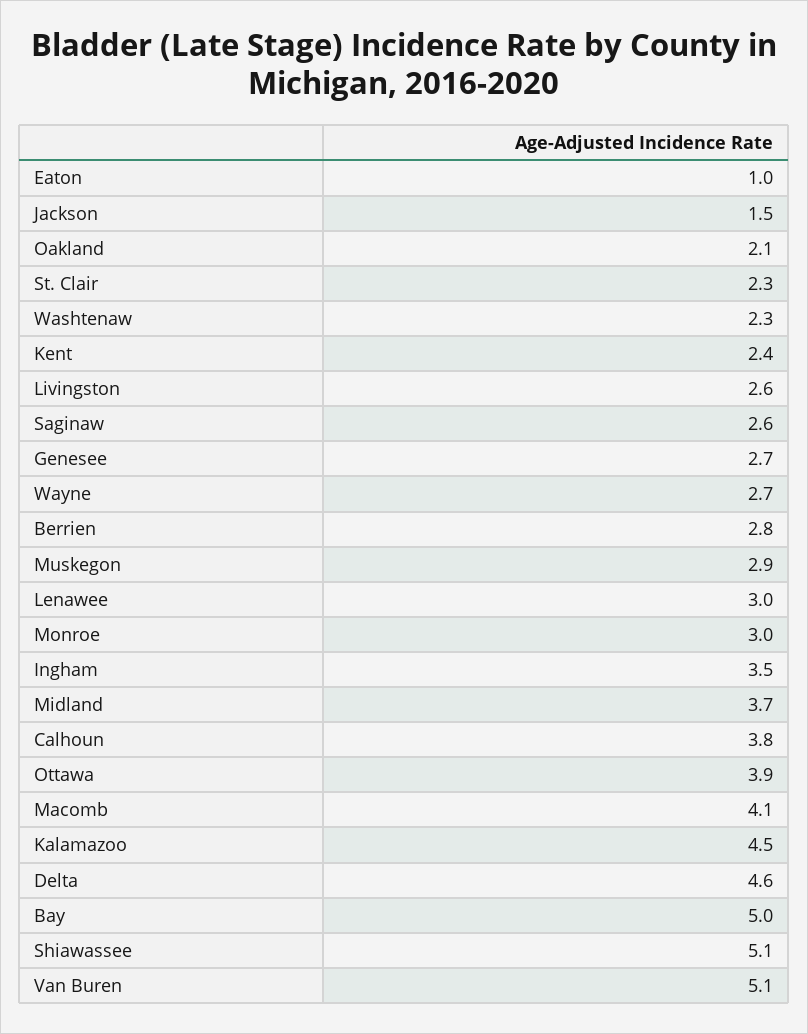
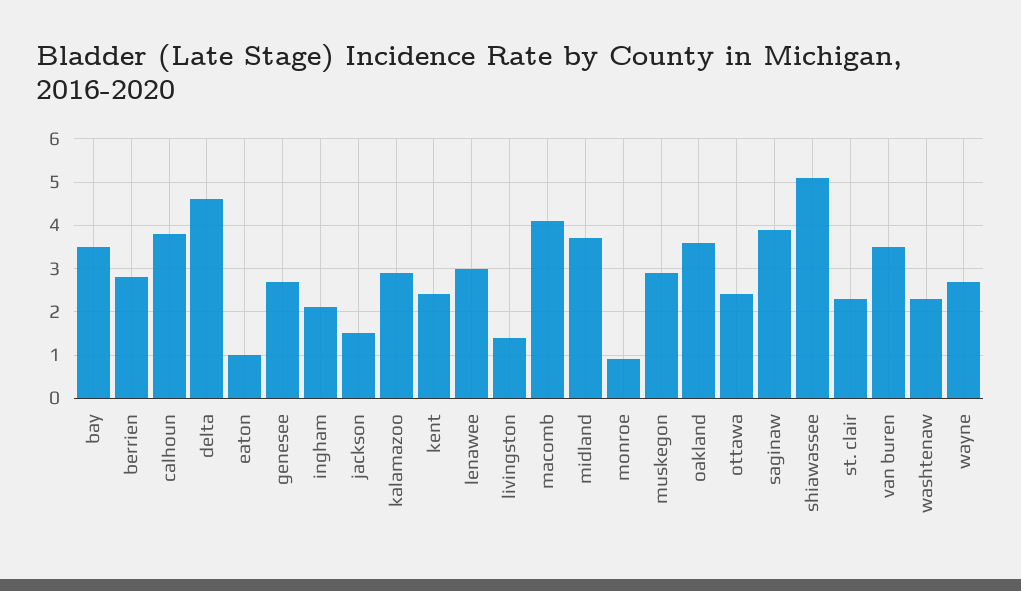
  {
    "Eaton": 1,
    "Jackson": 1.5,
-   "Oakland": 2.1,
+   "Oakland": 3.5,
    "St. Clair": 2.3,
    "Washtenaw": 2.3,
    "Kent": 2.4,
-   "Livingston": 2.6,
+   "Livingston": 1.5,
-   "Saginaw": 2.6,
+   "Saginaw": 4,
    "Genesee": 2.7,
    "Wayne": 2.7,
    "Berrien": 2.8,
    "Muskegon": 2.9,
    "Lenawee": 3,
-   "Monroe": 3,
+   "Monroe": 1,
-   "Ingham": 3.5,
+   "Ingham": 2,
    "Midland": 3.7,
    "Calhoun": 3.8,
-   "Ottawa": 3.9,
+   "Ottawa": 2.5,
    "Macomb": 4.1,
-   "Kalamazoo": 4.5,
+   "Kalamazoo": 3,
    "Delta": 4.6,
-   "Bay": 5,
+   "Bay": 3.5,
    "Shiawassee": 5.1,
-   "Van Buren": 5.1
+   "Van Buren": 3.5
  }

